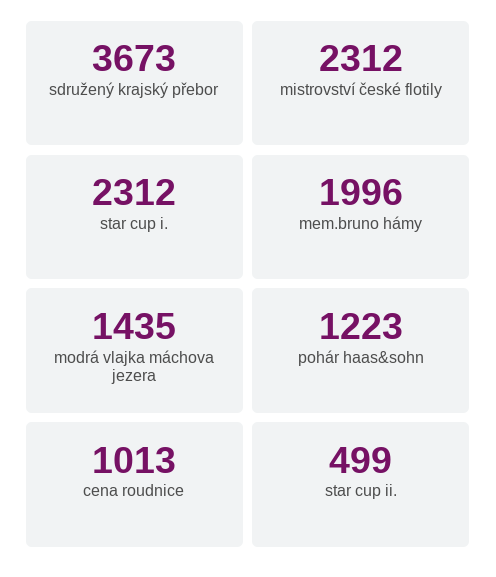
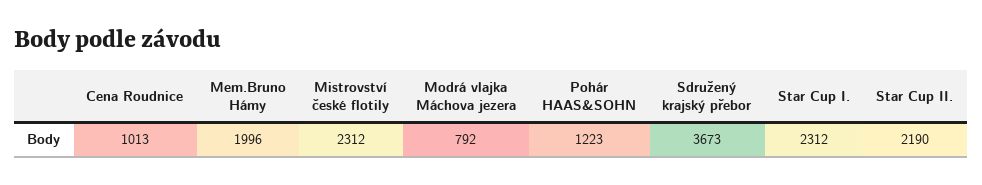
  {
    "sdružený krajský přebor": 3673,
    "mistrovství české flotily": 2312,
    "star cup i.": 2312,
    "mem.bruno hámy": 1996,
-   "modrá vlajka máchova jezera": 1435,
+   "modrá vlajka máchova jezera": 792,
    "pohár haas&sohn": 1223,
    "cena roudnice": 1013,
-   "star cup ii.": 499
+   "star cup ii.": 2190
  }

